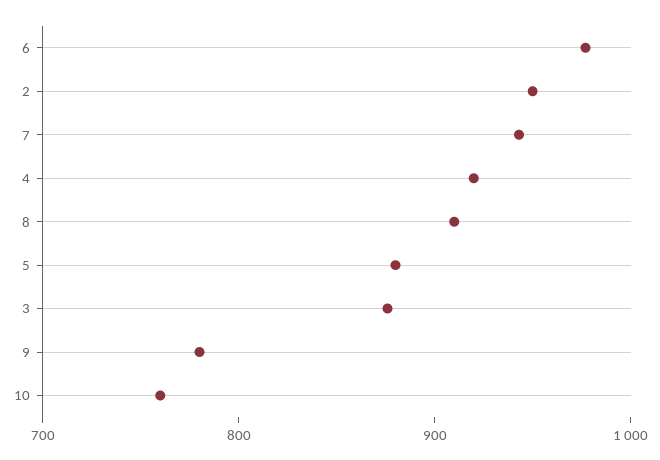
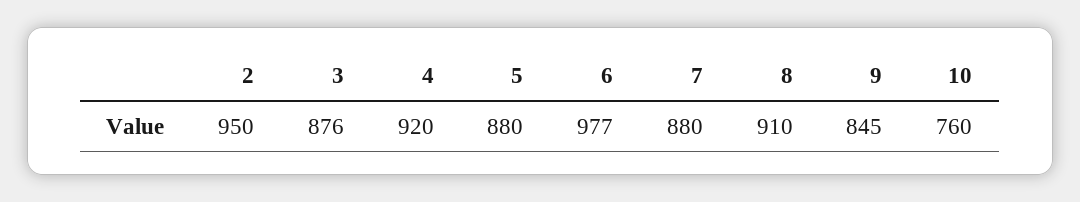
  {
    "6": 977,
    "2": 950,
-   "7": 940,
+   "7": 880,
    "4": 920,
    "8": 910,
    "5": 880,
    "3": 876,
-   "9": 780,
+   "9": 845,
    "10": 760
  }

